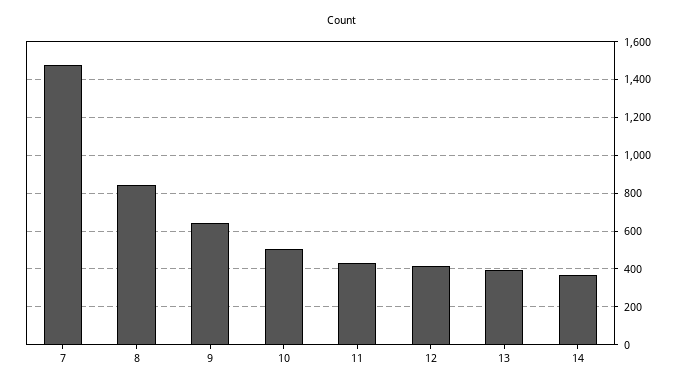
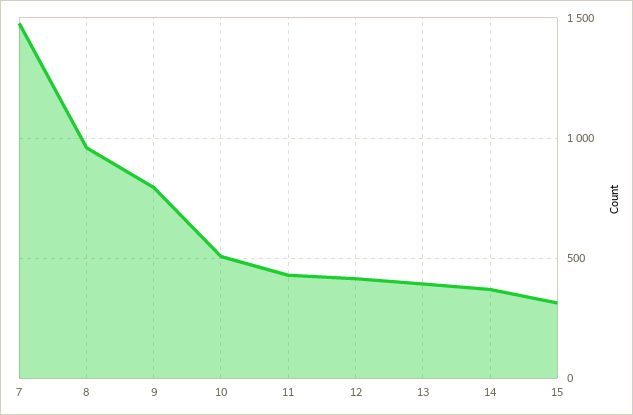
  {
    "7": 1500,
-   "8": 850,
+   "8": 950,
-   "9": 650,
+   "9": 800,
    "10": 500,
    "11": 450,
    "12": 400,
    "13": 400,
-   "14": 350
+   "14": 350,
+   "15": 300
  }

